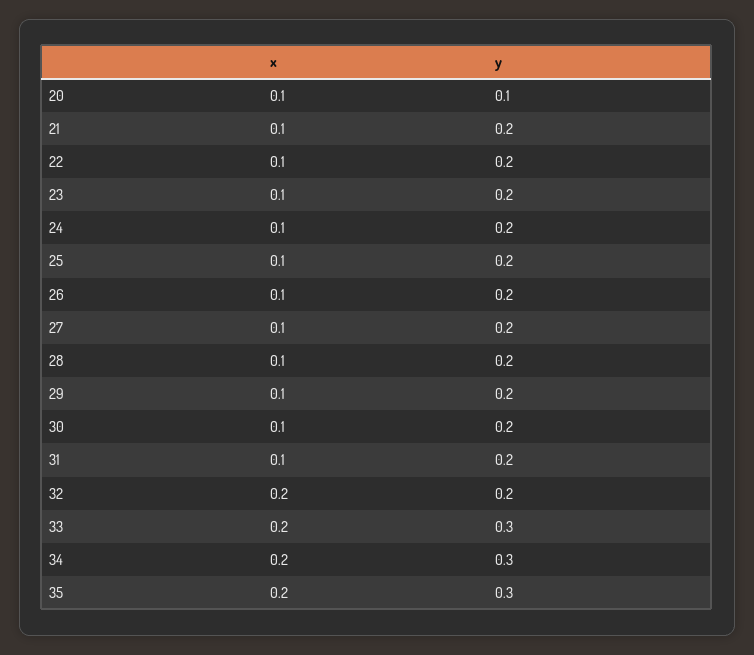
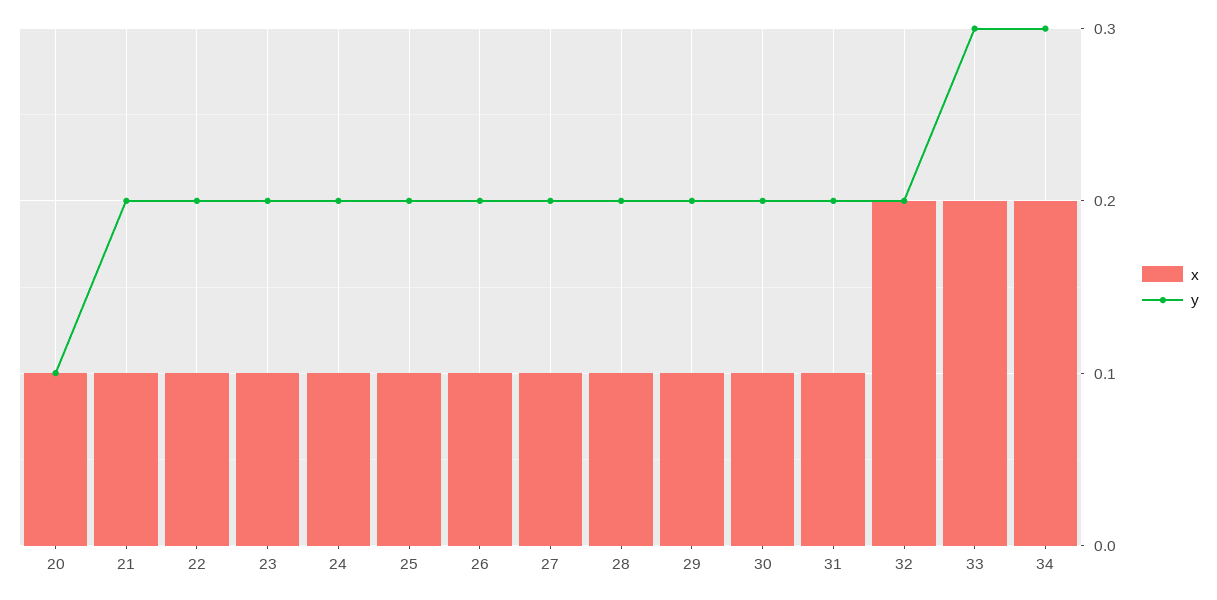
  {
    "x": {
      "20": 0.1,
      "21": 0.1,
      "22": 0.1,
      "23": 0.1,
      "24": 0.1,
      "25": 0.1,
      "26": 0.1,
      "27": 0.1,
      "28": 0.1,
      "29": 0.1,
      "30": 0.1,
      "31": 0.1,
      "32": 0.2,
      "33": 0.2,
-     "34": 0.2,
+     "34": 0.2
-     "35": 0.2
    },
    "y": {
      "20": 0.1,
      "21": 0.2,
      "22": 0.2,
      "23": 0.2,
      "24": 0.2,
      "25": 0.2,
      "26": 0.2,
      "27": 0.2,
      "28": 0.2,
      "29": 0.2,
      "30": 0.2,
      "31": 0.2,
      "32": 0.2,
      "33": 0.3,
-     "34": 0.3,
+     "34": 0.3
-     "35": 0.3
    }
  }

